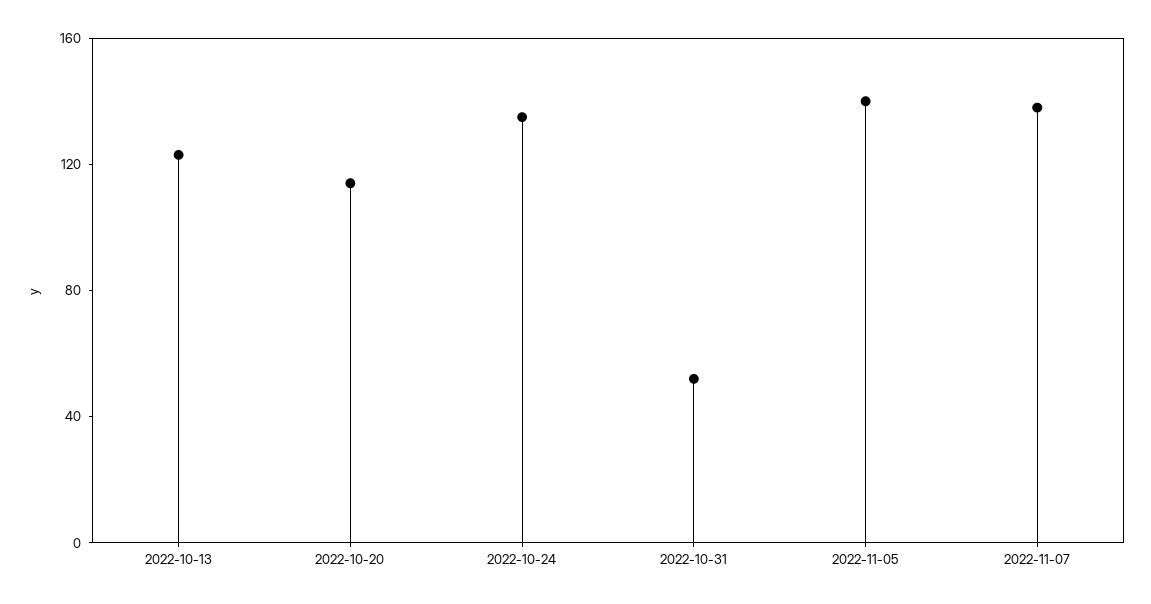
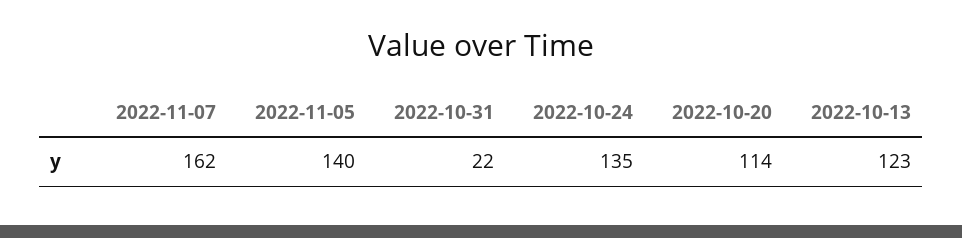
  {
    "2022-10-13": 123,
    "2022-10-20": 114,
    "2022-10-24": 135,
-   "2022-10-31": 50,
+   "2022-10-31": 22,
    "2022-11-05": 140,
-   "2022-11-07": 140
+   "2022-11-07": 162
  }

